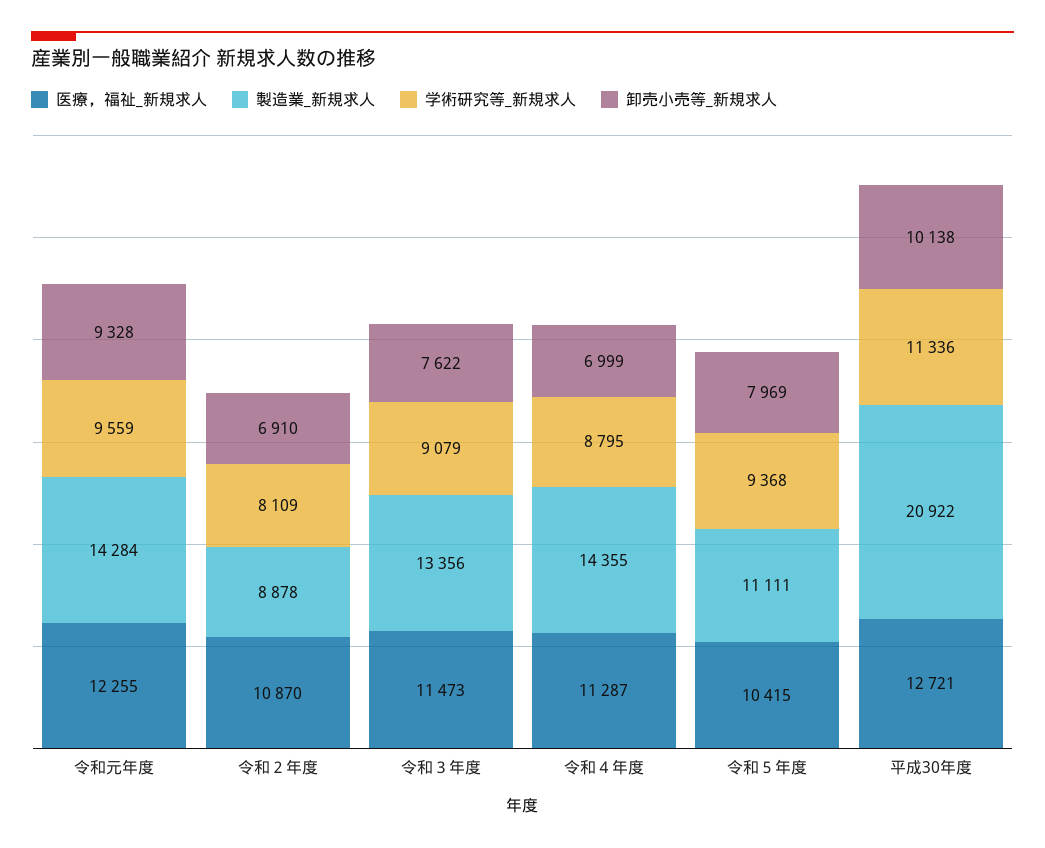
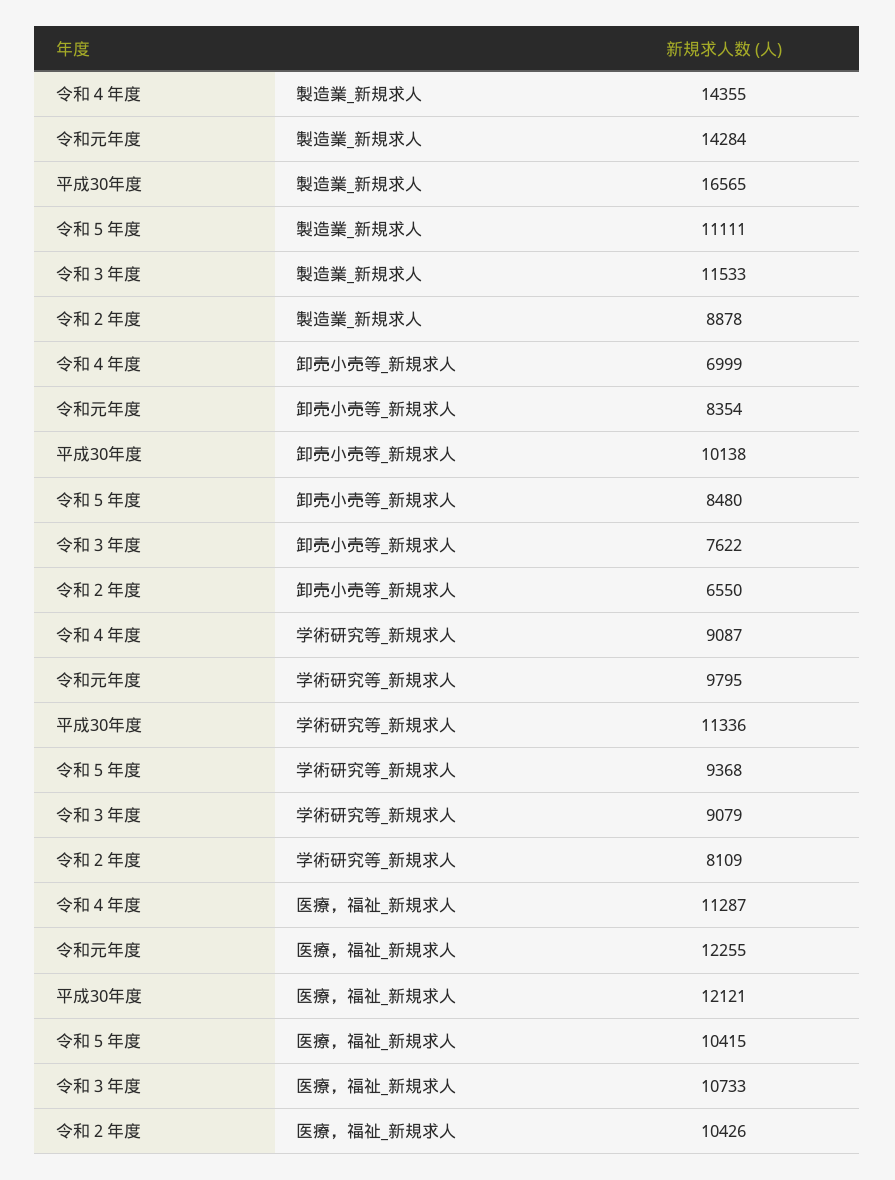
  {
    "医療，福祉_新規求人": {
      "令和元年度": 12255,
-     "令和２年度": 10870,
+     "令和２年度": 10426,
-     "令和３年度": 11473,
+     "令和３年度": 10733,
      "令和４年度": 11287,
      "令和５年度": 10415,
-     "平成30年度": 12721
+     "平成30年度": 12121
    },
    "製造業_新規求人": {
      "令和元年度": 14284,
      "令和２年度": 8878,
-     "令和３年度": 13356,
+     "令和３年度": 11533,
      "令和４年度": 14355,
      "令和５年度": 11111,
-     "平成30年度": 20922
+     "平成30年度": 16565
    },
    "学術研究等_新規求人": {
-     "令和元年度": 9559,
+     "令和元年度": 9795,
      "令和２年度": 8109,
      "令和３年度": 9079,
-     "令和４年度": 8795,
+     "令和４年度": 9087,
      "令和５年度": 9368,
      "平成30年度": 11336
    },
    "卸売小売等_新規求人": {
-     "令和元年度": 9328,
+     "令和元年度": 8354,
-     "令和２年度": 6910,
+     "令和２年度": 6550,
      "令和３年度": 7622,
      "令和４年度": 6999,
-     "令和５年度": 7969,
+     "令和５年度": 8480,
      "平成30年度": 10138
    }
  }

